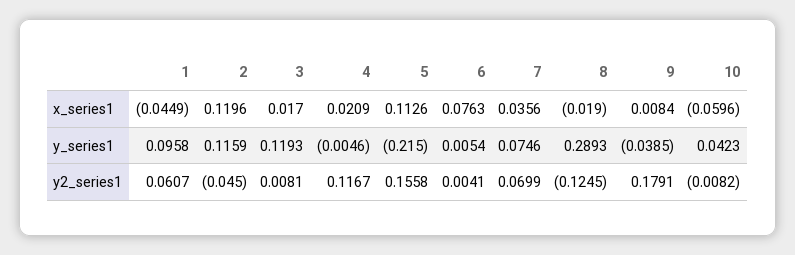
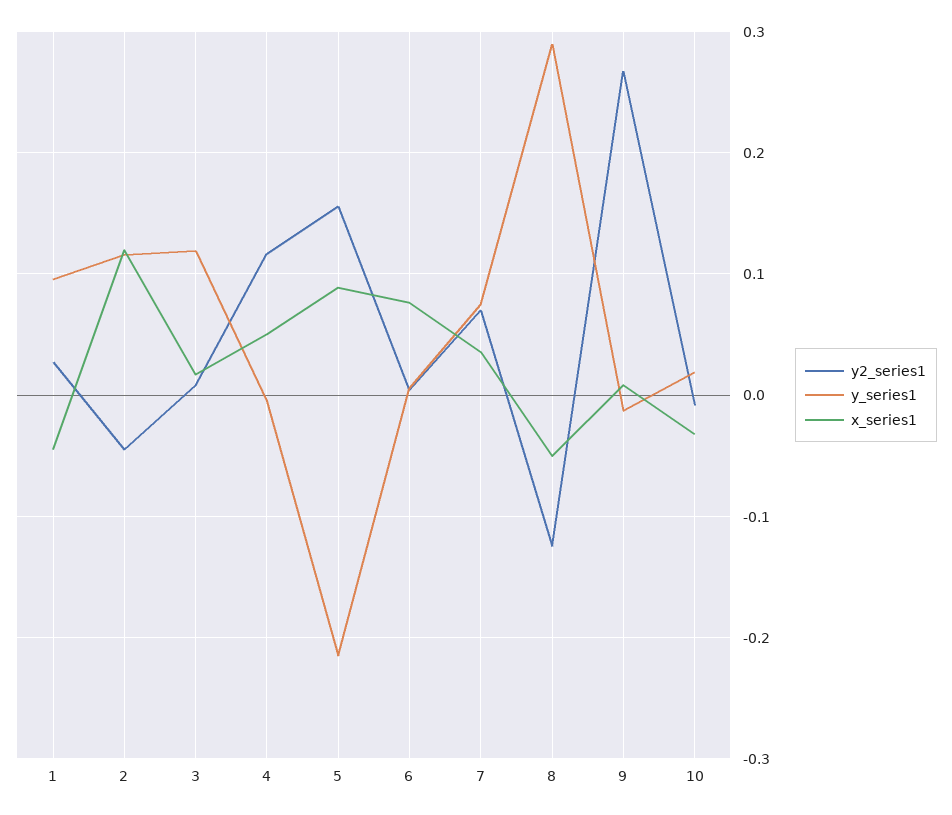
  {
    "x_series1": {
      "1": -0.0449,
      "2": 0.1196,
      "3": 0.017,
-     "4": 0.0209,
+     "4": 0.05,
-     "5": 0.1126,
+     "5": 0.09,
      "6": 0.0763,
      "7": 0.0356,
-     "8": -0.019,
+     "8": -0.05,
      "9": 0.0084,
-     "10": -0.0596
+     "10": -0.03
    },
    "y_series1": {
      "1": 0.0958,
      "2": 0.1159,
      "3": 0.1193,
      "4": -0.0046,
      "5": -0.215,
      "6": 0.0054,
      "7": 0.0746,
      "8": 0.2893,
-     "9": -0.0385,
+     "9": -0.01,
-     "10": 0.0423
+     "10": 0.02
    },
    "y2_series1": {
-     "1": 0.0607,
+     "1": 0.03,
      "2": -0.045,
      "3": 0.0081,
      "4": 0.1167,
      "5": 0.1558,
      "6": 0.0041,
      "7": 0.0699,
      "8": -0.1245,
-     "9": 0.1791,
+     "9": 0.27,
      "10": -0.0082
    }
  }

